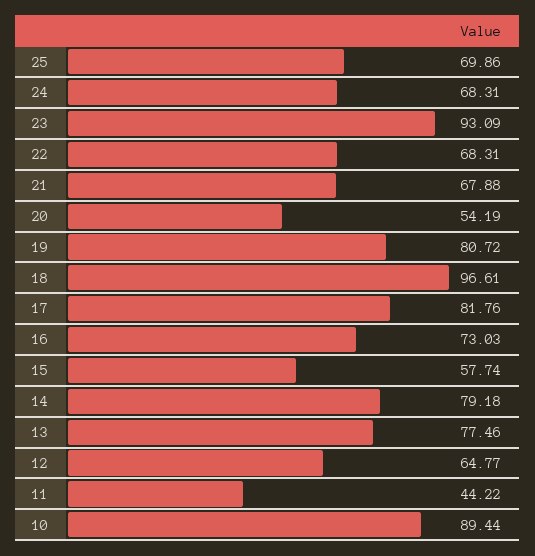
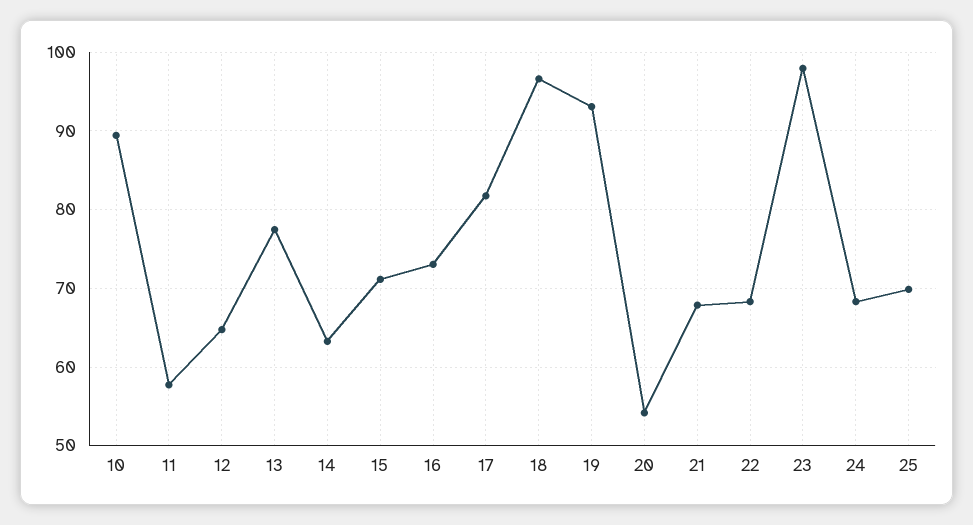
  {
    "25": 69.86,
    "24": 68.31,
-   "23": 93.09,
+   "23": 98,
    "22": 68.31,
    "21": 67.88,
    "20": 54.19,
-   "19": 80.72,
+   "19": 93,
    "18": 96.61,
    "17": 81.76,
    "16": 73.03,
-   "15": 57.74,
+   "15": 71,
-   "14": 79.18,
+   "14": 63,
    "13": 77.46,
    "12": 64.77,
-   "11": 44.22,
+   "11": 58,
    "10": 89.44
  }

